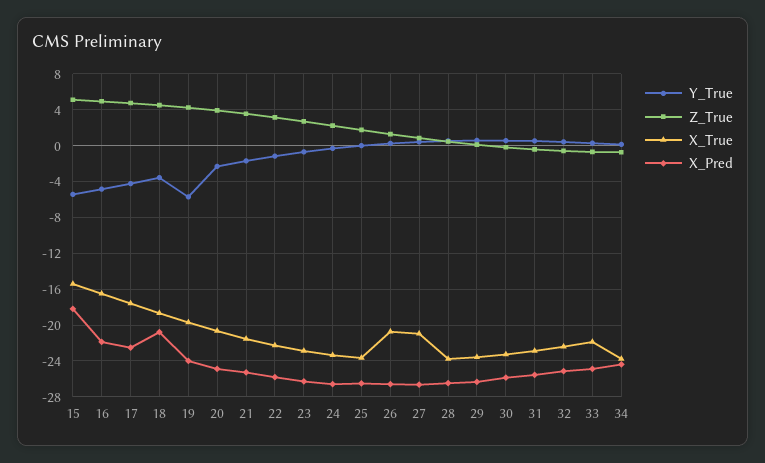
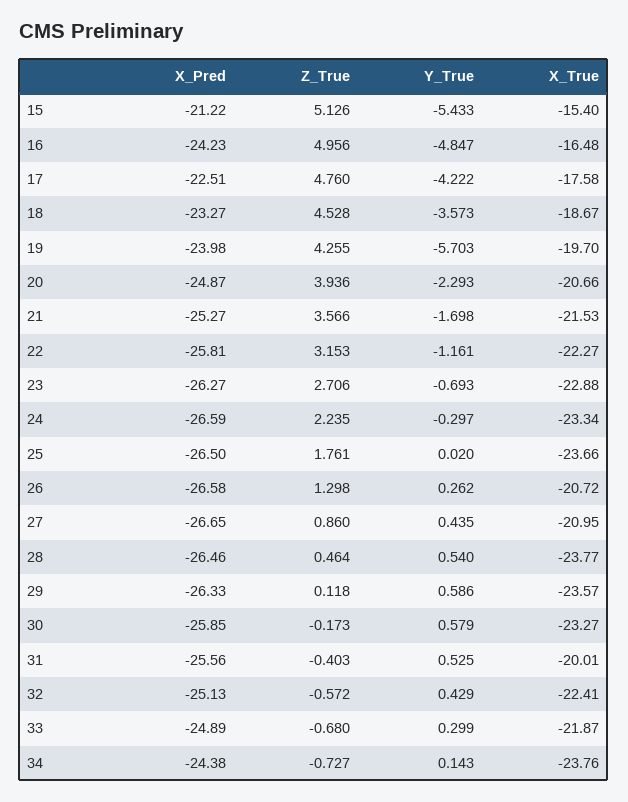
  {
    "Y_True": {
      "15": -5.433,
      "16": -4.847,
      "17": -4.222,
      "18": -3.573,
      "19": -5.703,
      "20": -2.293,
      "21": -1.698,
      "22": -1.161,
      "23": -0.693,
      "24": -0.297,
      "25": 0.02,
      "26": 0.262,
      "27": 0.435,
      "28": 0.54,
      "29": 0.586,
      "30": 0.579,
      "31": 0.525,
      "32": 0.429,
      "33": 0.299,
      "34": 0.143
    },
    "Z_True": {
      "15": 5.126,
      "16": 4.956,
      "17": 4.76,
      "18": 4.528,
      "19": 4.255,
      "20": 3.936,
      "21": 3.566,
      "22": 3.153,
      "23": 2.706,
      "24": 2.235,
      "25": 1.761,
      "26": 1.298,
      "27": 0.86,
      "28": 0.464,
      "29": 0.118,
      "30": -0.173,
      "31": -0.403,
      "32": -0.572,
      "33": -0.68,
      "34": -0.727
    },
    "X_True": {
      "15": -15.4,
      "16": -16.48,
      "17": -17.58,
      "18": -18.67,
      "19": -19.7,
      "20": -20.66,
      "21": -21.53,
      "22": -22.27,
      "23": -22.88,
      "24": -23.34,
      "25": -23.66,
      "26": -20.72,
      "27": -20.95,
      "28": -23.77,
      "29": -23.57,
      "30": -23.27,
-     "31": -23,
+     "31": -20.01,
      "32": -22.41,
      "33": -21.87,
      "34": -23.76
    },
    "X_Pred": {
-     "15": -18,
+     "15": -21.22,
-     "16": -22,
+     "16": -24.23,
      "17": -22.51,
-     "18": -21,
+     "18": -23.27,
      "19": -23.98,
      "20": -24.87,
      "21": -25.27,
      "22": -25.81,
      "23": -26.27,
      "24": -26.59,
      "25": -26.5,
      "26": -26.58,
      "27": -26.65,
      "28": -26.46,
      "29": -26.33,
      "30": -25.85,
      "31": -25.56,
      "32": -25.13,
      "33": -24.89,
      "34": -24.38
    }
  }

